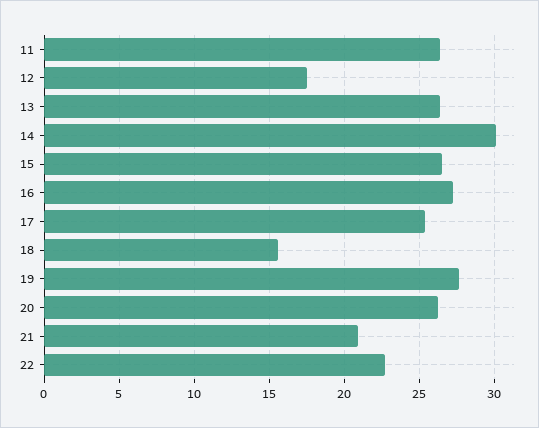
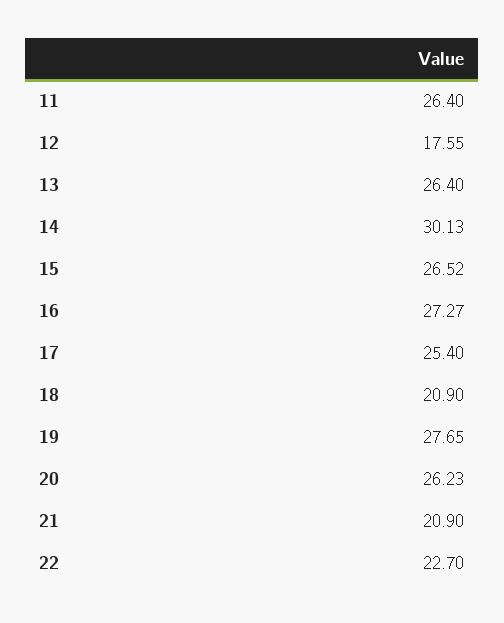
  {
    "11": 26.4,
    "12": 17.55,
    "13": 26.4,
    "14": 30.13,
    "15": 26.52,
    "16": 27.27,
    "17": 25.4,
-   "18": 15.5,
+   "18": 20.9,
    "19": 27.65,
    "20": 26.23,
    "21": 20.9,
    "22": 22.7
  }

